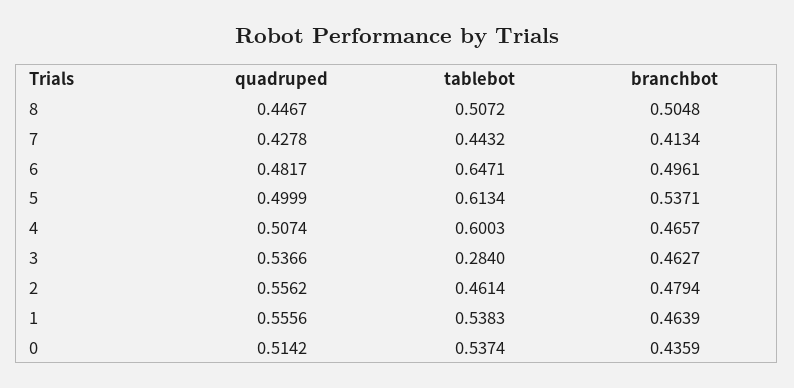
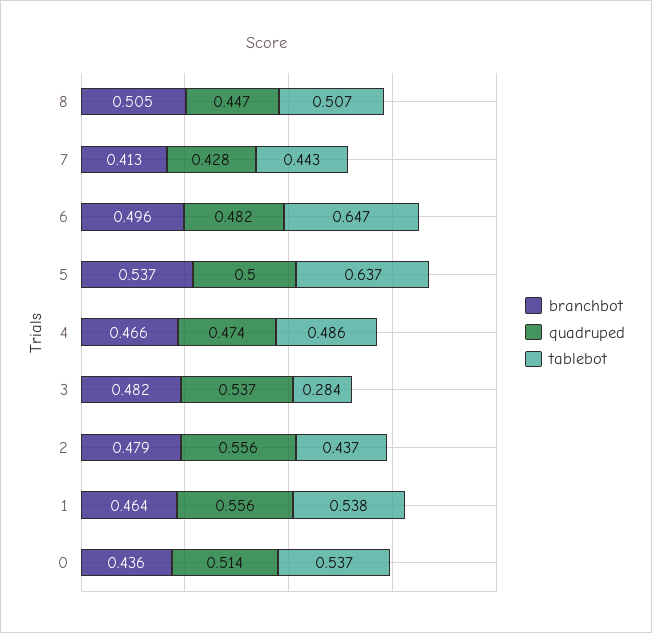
  {
    "quadruped": {
      "8": 0.4467,
      "7": 0.4278,
      "6": 0.4817,
      "5": 0.4999,
-     "4": 0.5074,
+     "4": 0.474,
      "3": 0.5366,
      "2": 0.5562,
      "1": 0.5556,
      "0": 0.5142
    },
    "tablebot": {
      "8": 0.5072,
      "7": 0.4432,
      "6": 0.6471,
-     "5": 0.6134,
+     "5": 0.637,
-     "4": 0.6003,
+     "4": 0.486,
      "3": 0.284,
-     "2": 0.4614,
+     "2": 0.437,
      "1": 0.5383,
      "0": 0.5374
    },
    "branchbot": {
      "8": 0.5048,
      "7": 0.4134,
      "6": 0.4961,
      "5": 0.5371,
      "4": 0.4657,
-     "3": 0.4627,
+     "3": 0.482,
      "2": 0.4794,
      "1": 0.4639,
      "0": 0.4359
    }
  }

